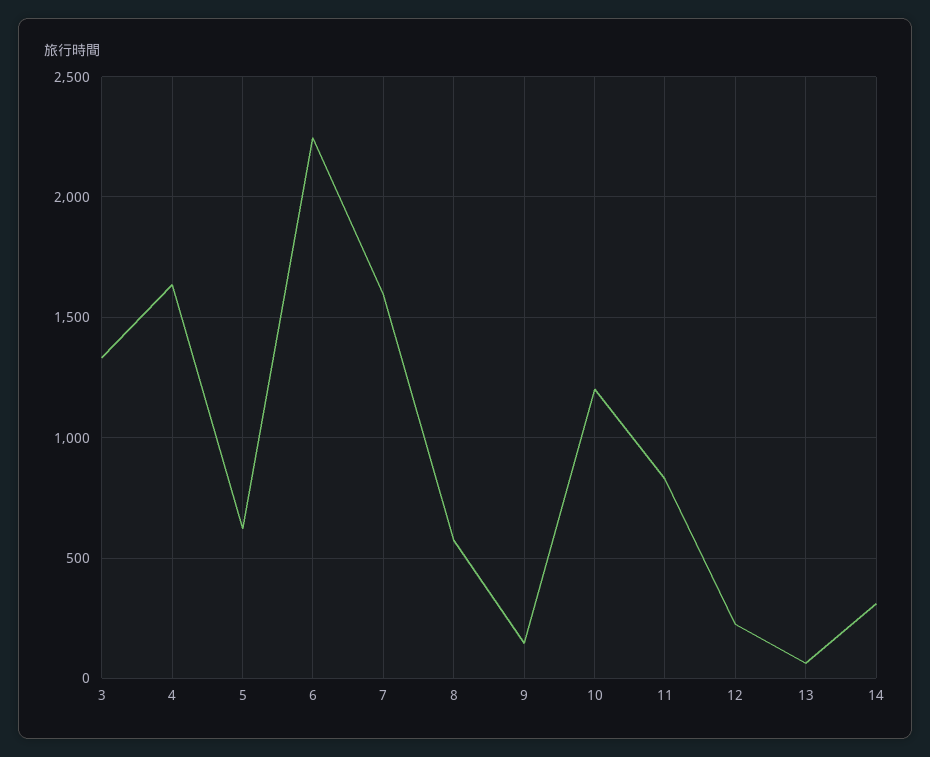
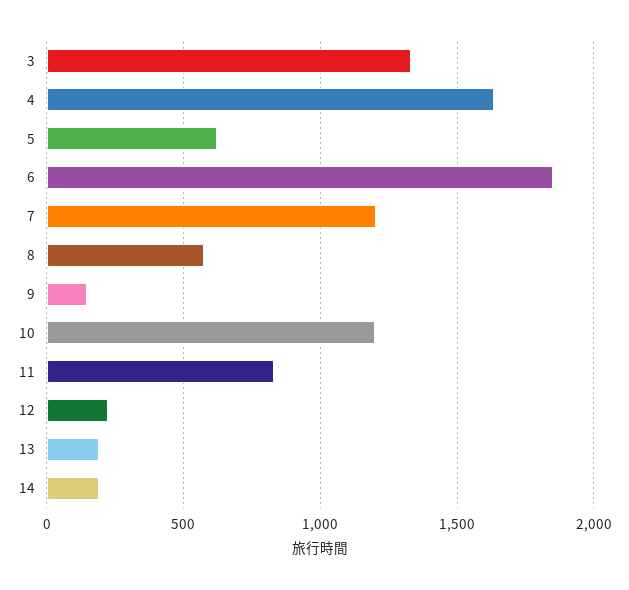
  {
    "3": 1350,
    "4": 1650,
    "5": 600,
-   "6": 2250,
+   "6": 1850,
-   "7": 1600,
+   "7": 1200,
    "8": 550,
    "9": 150,
    "10": 1200,
    "11": 850,
    "12": 250,
-   "13": 50,
+   "13": 200,
-   "14": 300
+   "14": 200
  }

